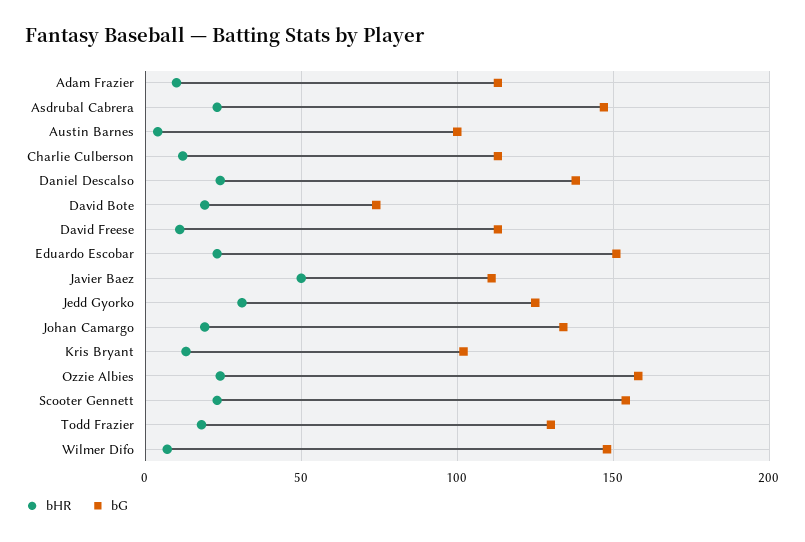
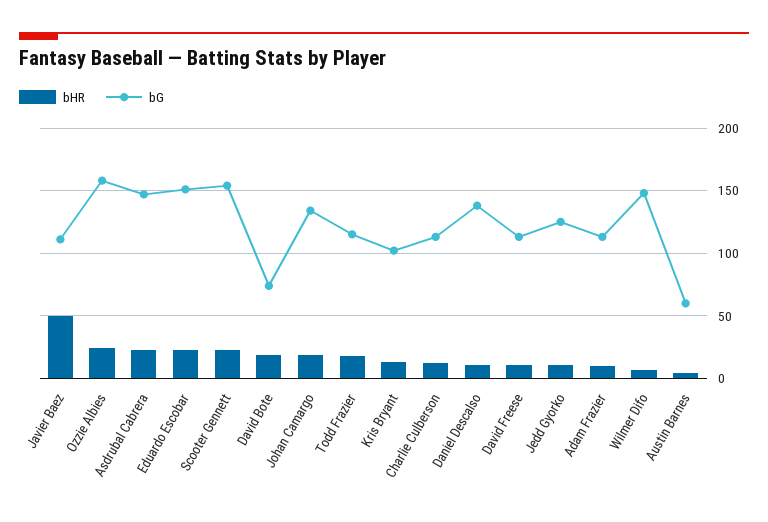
  {
    "bHR": {
      "Adam Frazier": 10,
      "Asdrubal Cabrera": 25,
      "Austin Barnes": 5,
      "Charlie Culberson": 10,
-     "Daniel Descalso": 25,
+     "Daniel Descalso": 10,
      "David Bote": 20,
      "David Freese": 10,
      "Eduardo Escobar": 25,
      "Javier Baez": 50,
-     "Jedd Gyorko": 30,
+     "Jedd Gyorko": 10,
      "Johan Camargo": 20,
      "Kris Bryant": 15,
      "Ozzie Albies": 25,
      "Scooter Gennett": 25,
      "Todd Frazier": 20,
      "Wilmer Difo": 5
    },
    "bG": {
      "Adam Frazier": 115,
      "Asdrubal Cabrera": 145,
-     "Austin Barnes": 100,
+     "Austin Barnes": 60,
      "Charlie Culberson": 115,
      "Daniel Descalso": 140,
      "David Bote": 75,
      "David Freese": 115,
      "Eduardo Escobar": 150,
      "Javier Baez": 110,
      "Jedd Gyorko": 125,
      "Johan Camargo": 135,
      "Kris Bryant": 100,
      "Ozzie Albies": 160,
      "Scooter Gennett": 155,
-     "Todd Frazier": 130,
+     "Todd Frazier": 115,
      "Wilmer Difo": 150
    }
  }

